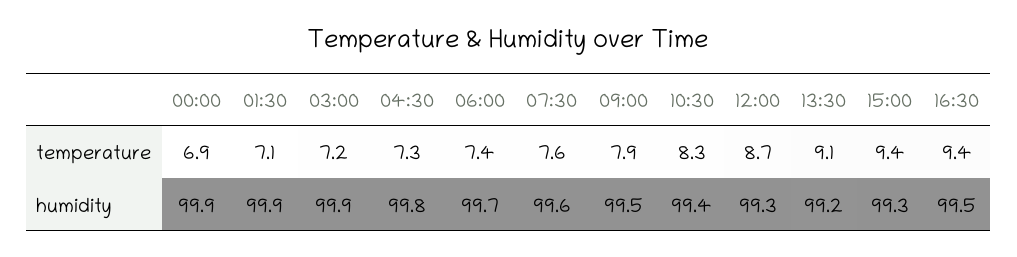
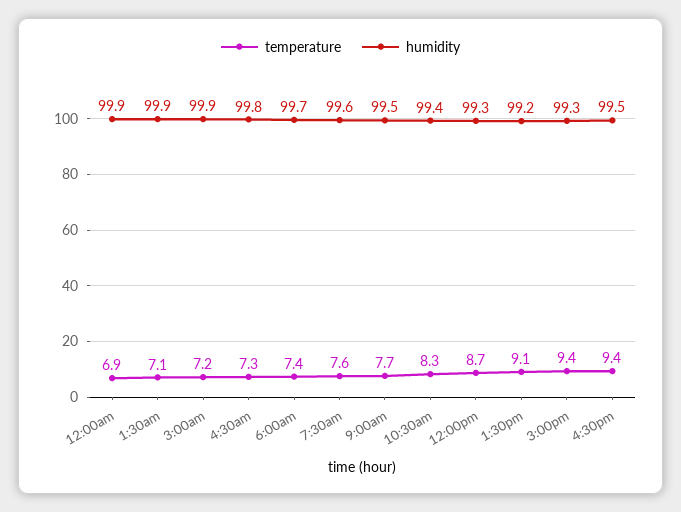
  {
    "temperature": {
      "00:00": 6.9,
      "01:30": 7.1,
      "03:00": 7.2,
      "04:30": 7.3,
      "06:00": 7.4,
      "07:30": 7.6,
-     "09:00": 7.9,
+     "09:00": 7.7,
      "10:30": 8.3,
      "12:00": 8.7,
      "13:30": 9.1,
      "15:00": 9.4,
      "16:30": 9.4
    },
    "humidity": {
      "00:00": 99.9,
      "01:30": 99.9,
      "03:00": 99.9,
      "04:30": 99.8,
      "06:00": 99.7,
      "07:30": 99.6,
      "09:00": 99.5,
      "10:30": 99.4,
      "12:00": 99.3,
      "13:30": 99.2,
      "15:00": 99.3,
      "16:30": 99.5
    }
  }

